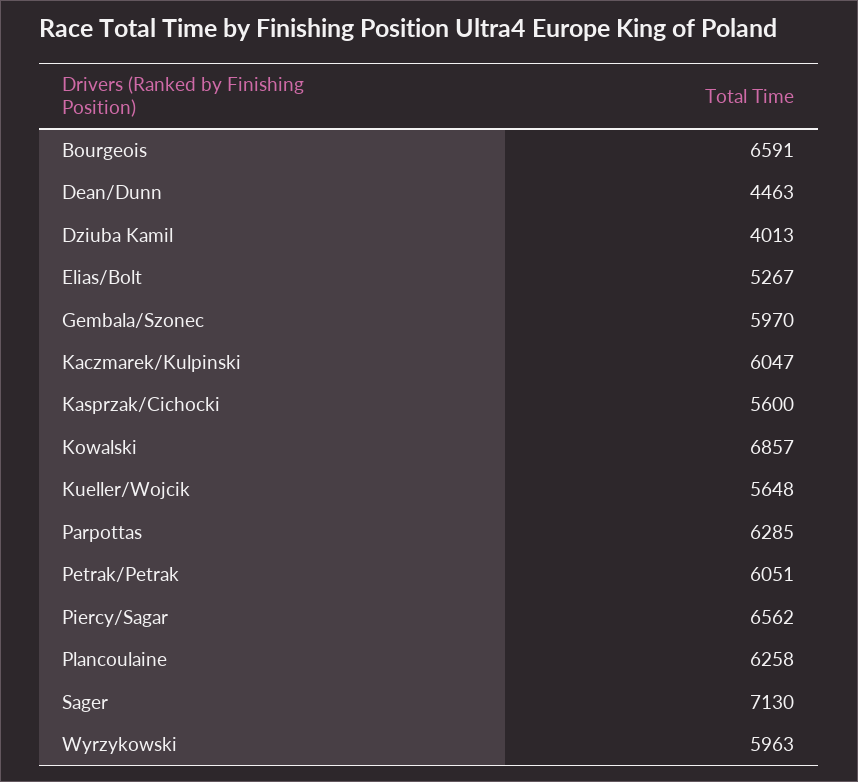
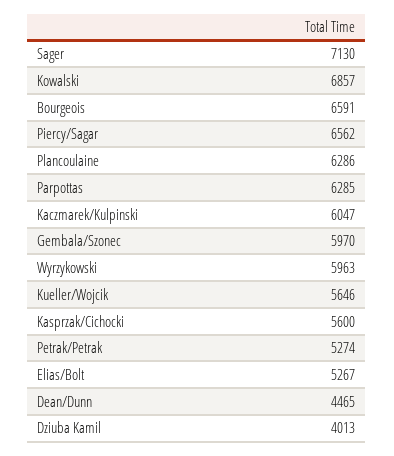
  {
    "Bourgeois": 6591,
-   "Dean/Dunn": 4463,
+   "Dean/Dunn": 4465,
    "Dziuba Kamil": 4013,
    "Elias/Bolt": 5267,
    "Gembala/Szonec": 5970,
    "Kaczmarek/Kulpinski": 6047,
    "Kasprzak/Cichocki": 5600,
    "Kowalski": 6857,
-   "Kueller/Wojcik": 5648,
+   "Kueller/Wojcik": 5646,
    "Parpottas": 6285,
-   "Petrak/Petrak": 6051,
+   "Petrak/Petrak": 5274,
    "Piercy/Sagar": 6562,
-   "Plancoulaine": 6258,
+   "Plancoulaine": 6286,
    "Sager": 7130,
    "Wyrzykowski": 5963
  }

